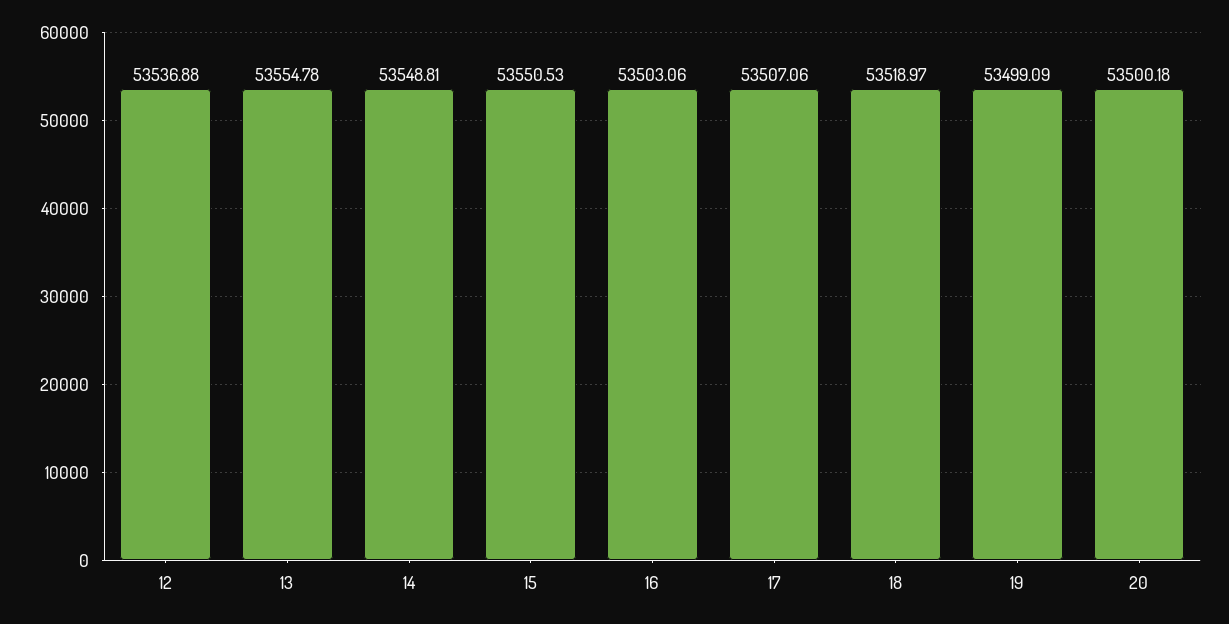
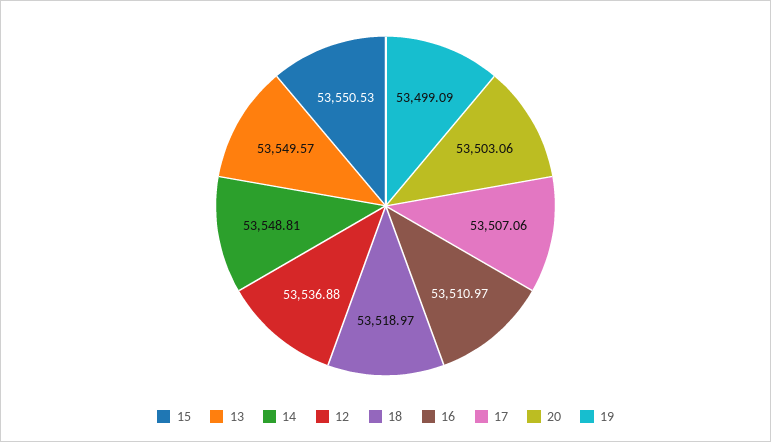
  {
    "12": 53536.88,
-   "13": 53554.78,
+   "13": 53549.57,
    "14": 53548.81,
    "15": 53550.53,
-   "16": 53503.06,
+   "16": 53510.97,
    "17": 53507.06,
    "18": 53518.97,
    "19": 53499.09,
-   "20": 53500.18
+   "20": 53503.06
  }

